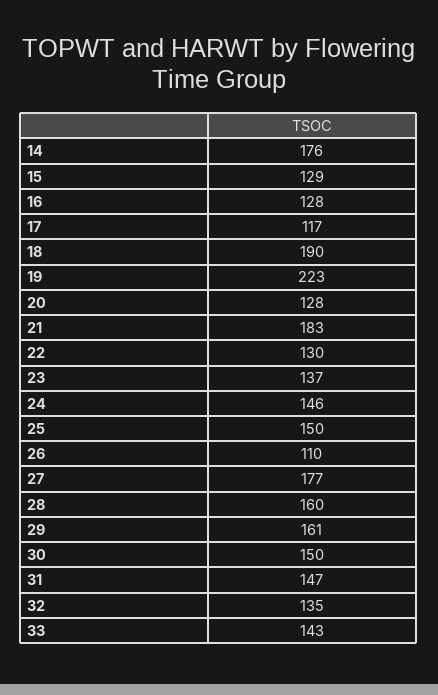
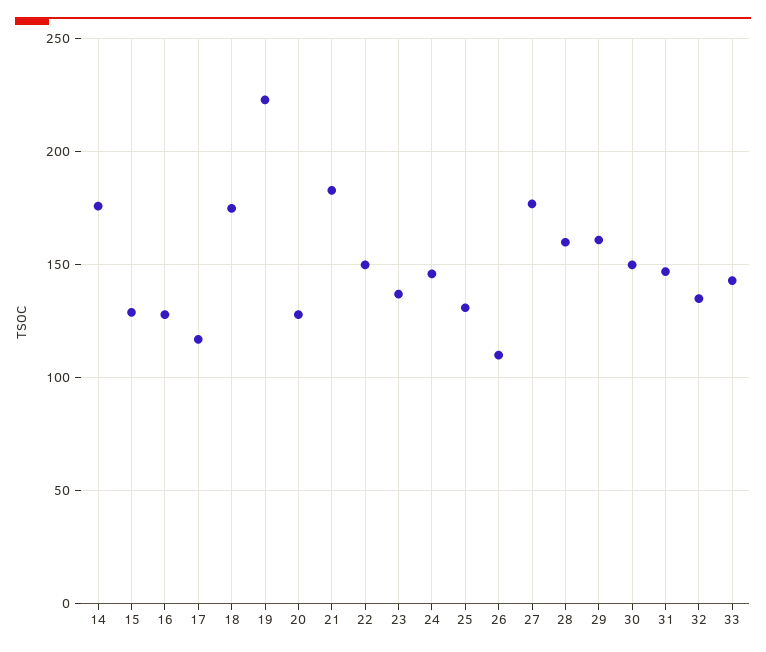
  {
    "14": 176,
    "15": 129,
    "16": 128,
    "17": 117,
-   "18": 190,
+   "18": 175,
    "19": 223,
    "20": 128,
    "21": 183,
-   "22": 130,
+   "22": 150,
    "23": 137,
    "24": 146,
-   "25": 150,
+   "25": 130,
    "26": 110,
    "27": 177,
    "28": 160,
    "29": 161,
    "30": 150,
    "31": 147,
    "32": 135,
    "33": 143
  }

